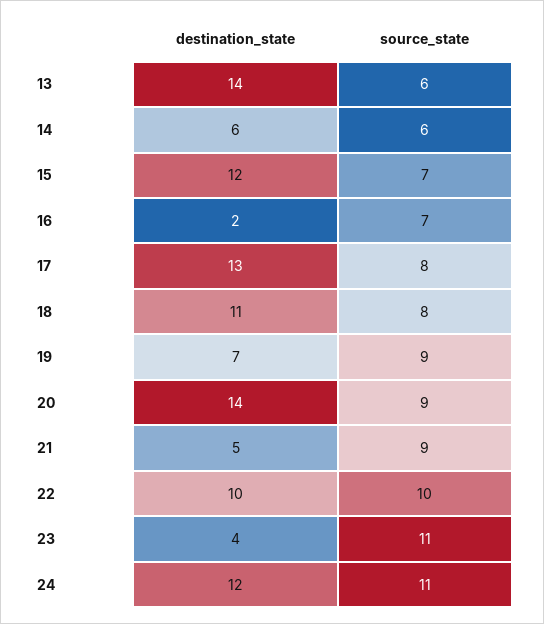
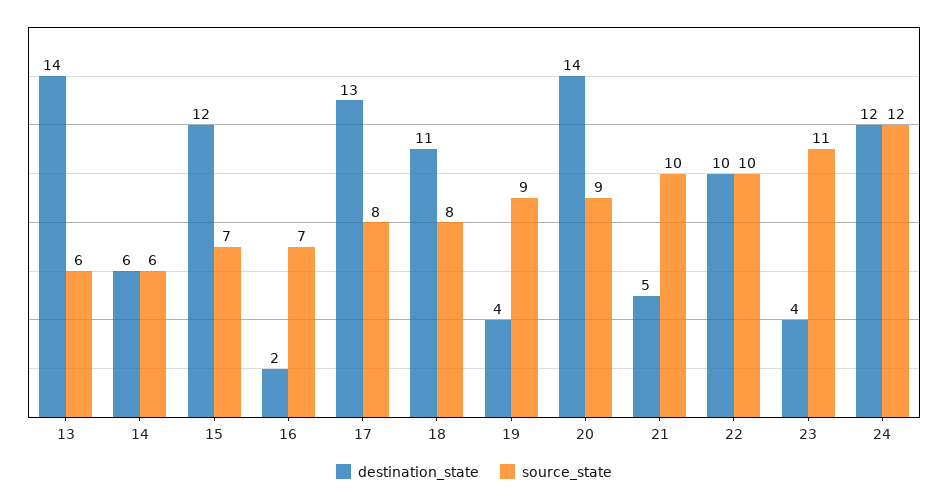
  {
    "destination_state": {
      "13": 14,
      "14": 6,
      "15": 12,
      "16": 2,
      "17": 13,
      "18": 11,
-     "19": 7,
+     "19": 4,
      "20": 14,
      "21": 5,
      "22": 10,
      "23": 4,
      "24": 12
    },
    "source_state": {
      "13": 6,
      "14": 6,
      "15": 7,
      "16": 7,
      "17": 8,
      "18": 8,
      "19": 9,
      "20": 9,
-     "21": 9,
+     "21": 10,
      "22": 10,
      "23": 11,
-     "24": 11
+     "24": 12
    }
  }

